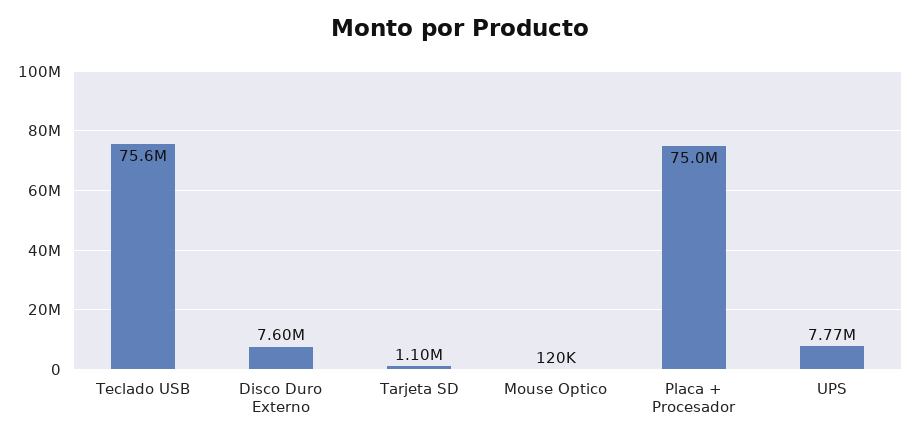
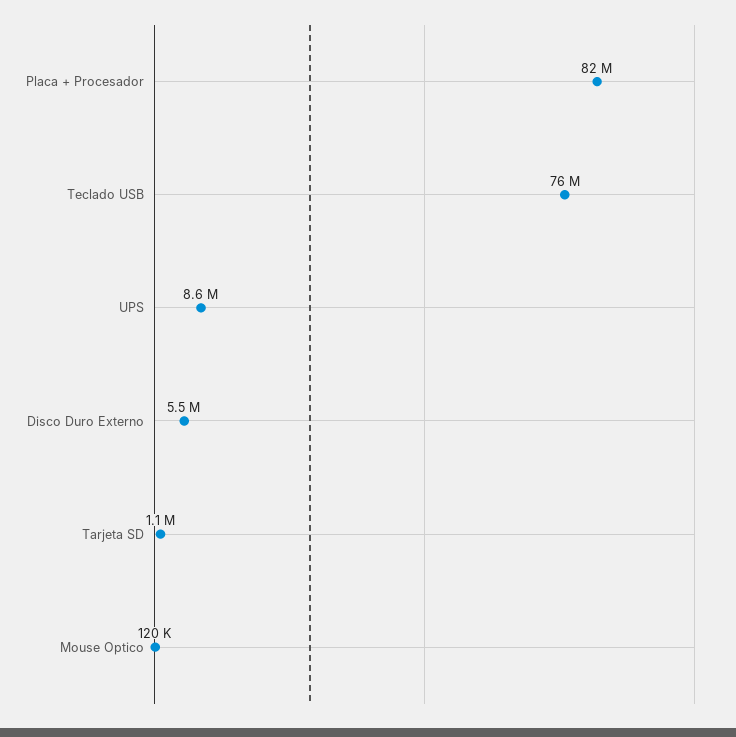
  {
    "Teclado USB": 75600000,
-   "Disco Duro Externo": 7600000,
+   "Disco Duro Externo": 5500000,
    "Tarjeta SD": 1100000,
    "Mouse Optico": 120000,
-   "Placa + Procesador": 75000000,
+   "Placa + Procesador": 82000000,
-   "UPS": 7770000
+   "UPS": 8600000
  }

